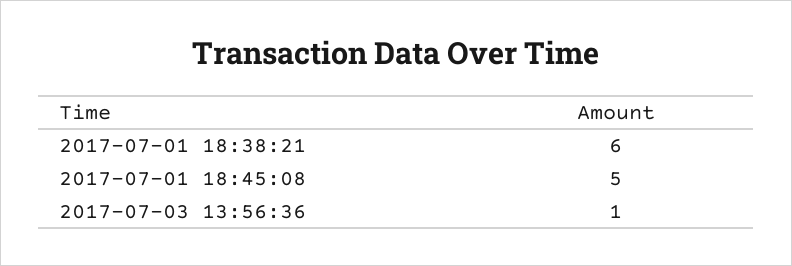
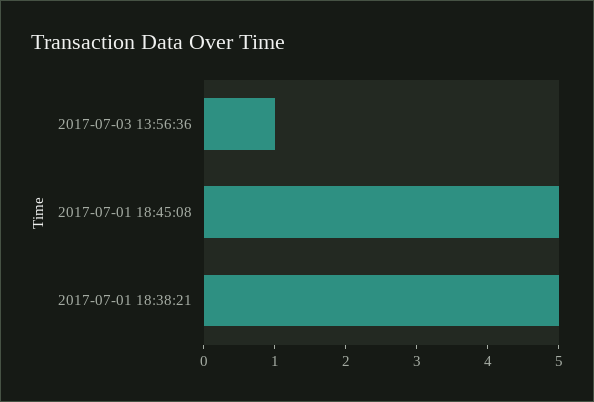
  {
-   "2017-07-01 18:38:21": 6,
+   "2017-07-01 18:38:21": 5,
    "2017-07-01 18:45:08": 5,
    "2017-07-03 13:56:36": 1
  }

